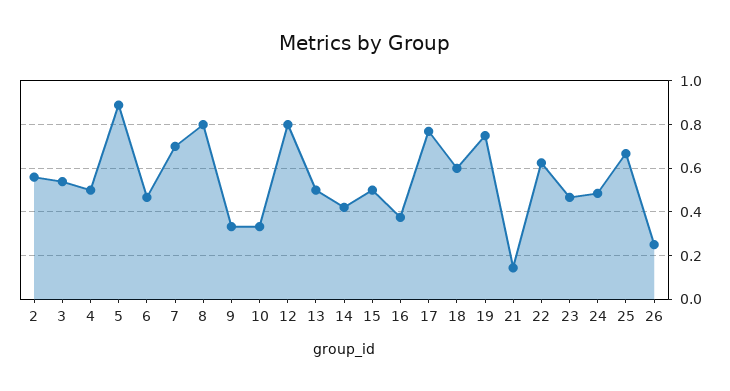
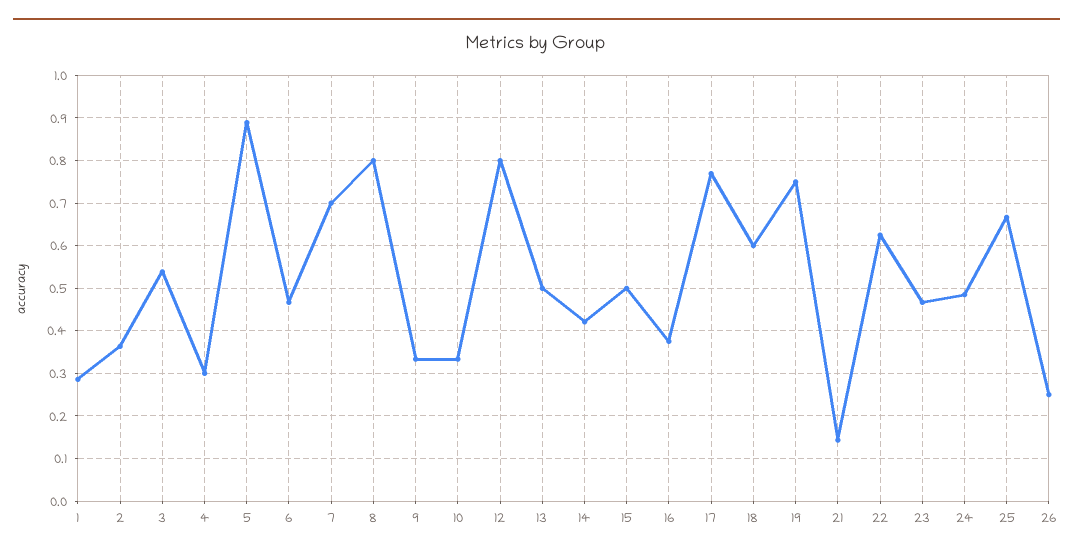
  {
-   "2": 0.55,
+   "2": 0.36,
    "3": 0.54,
-   "4": 0.5,
+   "4": 0.3,
    "5": 0.88,
    "6": 0.46,
    "7": 0.7,
    "8": 0.8,
    "9": 0.34,
    "10": 0.34,
    "12": 0.8,
    "13": 0.5,
    "14": 0.42,
    "15": 0.5,
    "16": 0.38,
    "17": 0.76,
    "18": 0.6,
    "19": 0.76,
    "21": 0.14,
    "22": 0.62,
    "23": 0.46,
    "24": 0.48,
    "25": 0.66,
-   "26": 0.26
+   "26": 0.26,
+   "1": 0.28
  }

